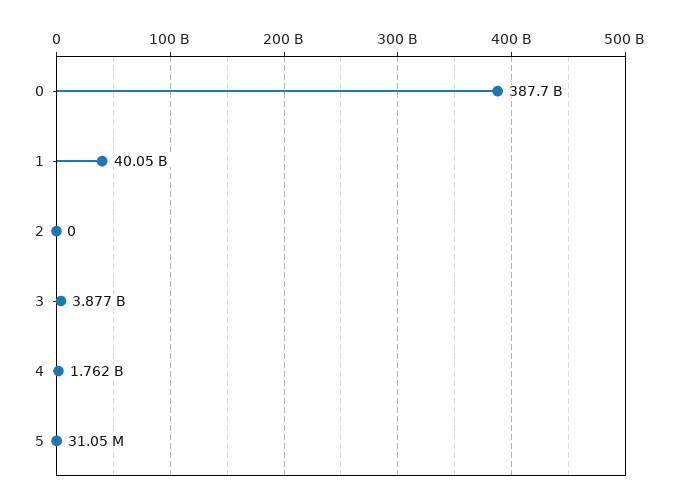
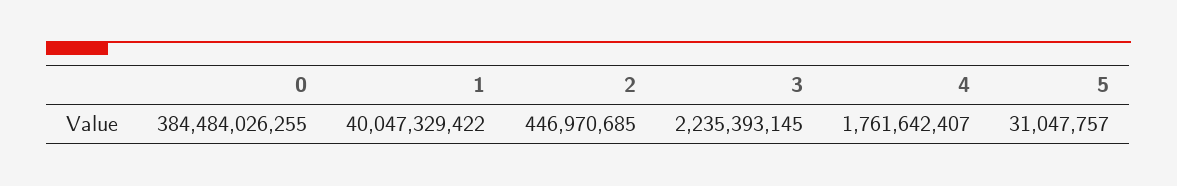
  {
-   "0": 387700000000,
+   "0": 384484026255,
    "1": 40047329422,
-   "2": 0,
+   "2": 446970685,
-   "3": 3877000000,
+   "3": 2235393145,
    "4": 1761642407,
    "5": 31047757
  }

